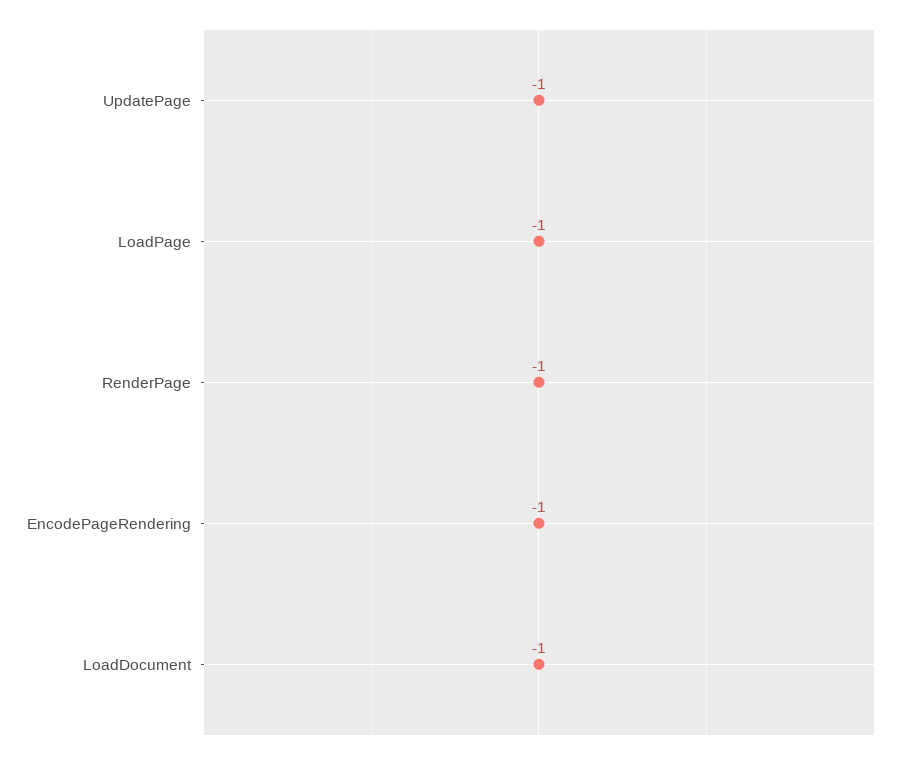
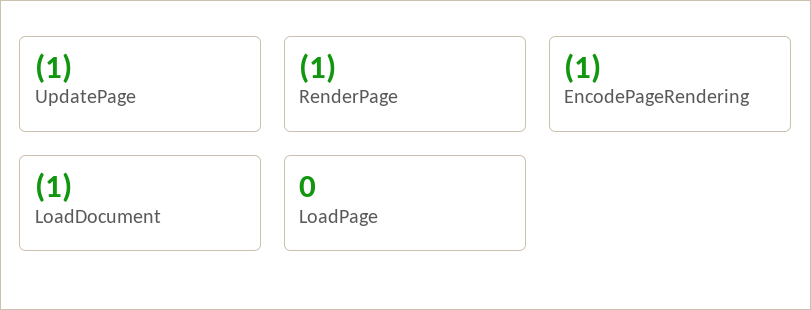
  {
    "UpdatePage": -1,
-   "LoadPage": -1,
+   "LoadPage": 0,
    "RenderPage": -1,
    "EncodePageRendering": -1,
    "LoadDocument": -1
  }

